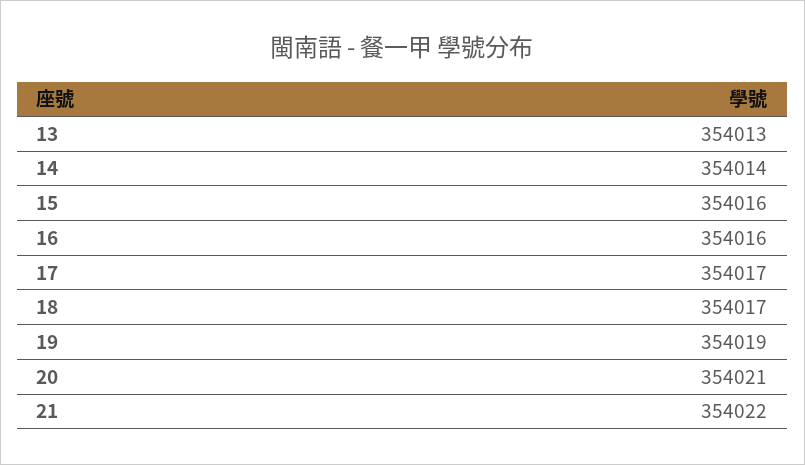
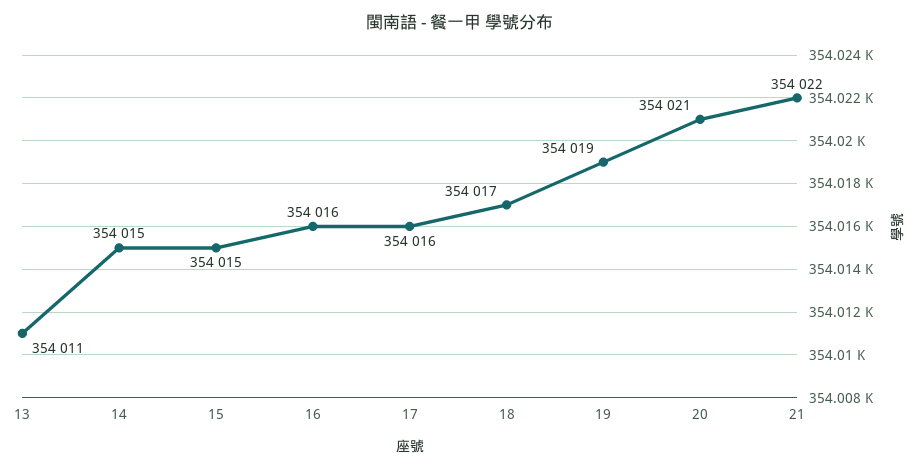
  {
-   "13": 354013,
+   "13": 354011,
-   "14": 354014,
+   "14": 354015,
-   "15": 354016,
+   "15": 354015,
    "16": 354016,
-   "17": 354017,
+   "17": 354016,
    "18": 354017,
    "19": 354019,
    "20": 354021,
    "21": 354022
  }

